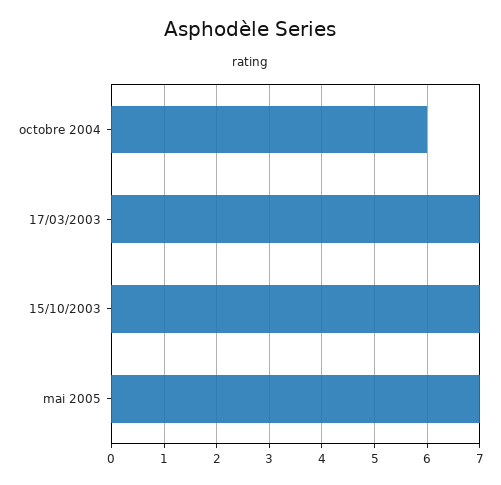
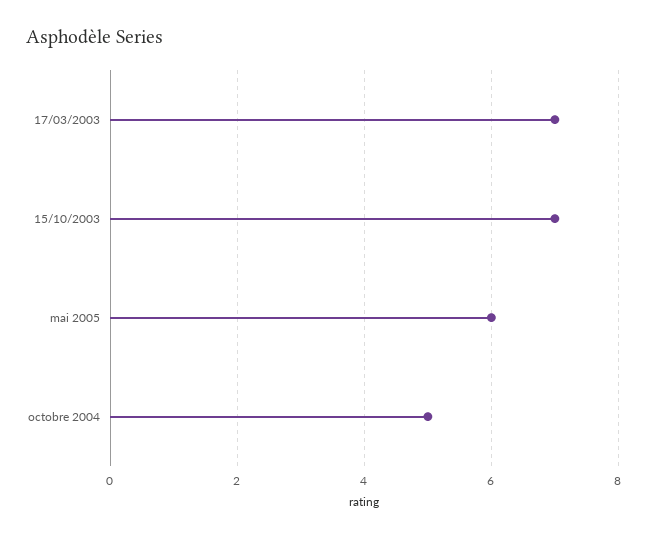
  {
-   "octobre 2004": 6,
+   "octobre 2004": 5,
    "17/03/2003": 7,
    "15/10/2003": 7,
-   "mai 2005": 7
+   "mai 2005": 6
  }

